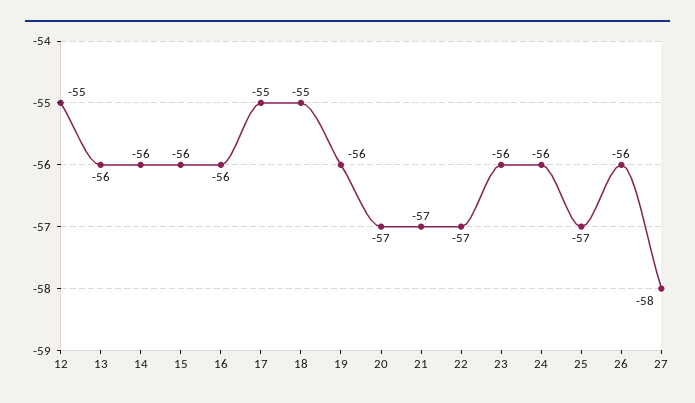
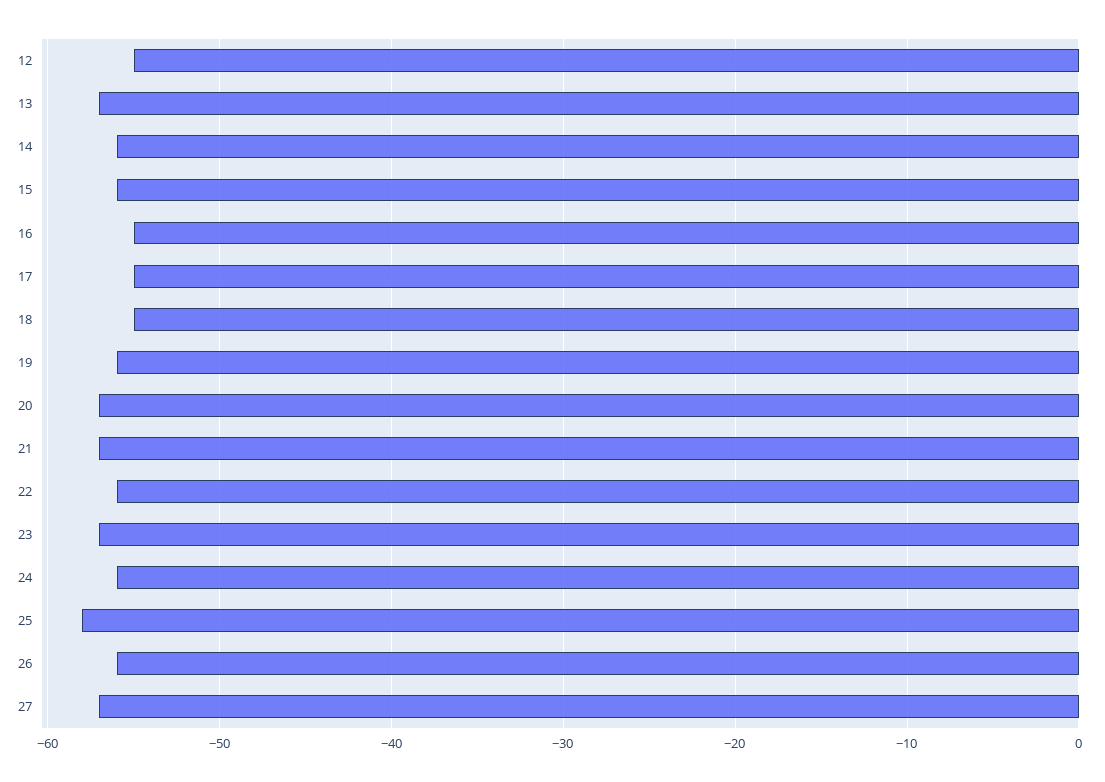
  {
    "12": -55,
-   "13": -56,
+   "13": -57,
    "14": -56,
    "15": -56,
-   "16": -56,
+   "16": -55,
    "17": -55,
    "18": -55,
    "19": -56,
    "20": -57,
    "21": -57,
-   "22": -57,
+   "22": -56,
-   "23": -56,
+   "23": -57,
    "24": -56,
-   "25": -57,
+   "25": -58,
    "26": -56,
-   "27": -58
+   "27": -57
  }

